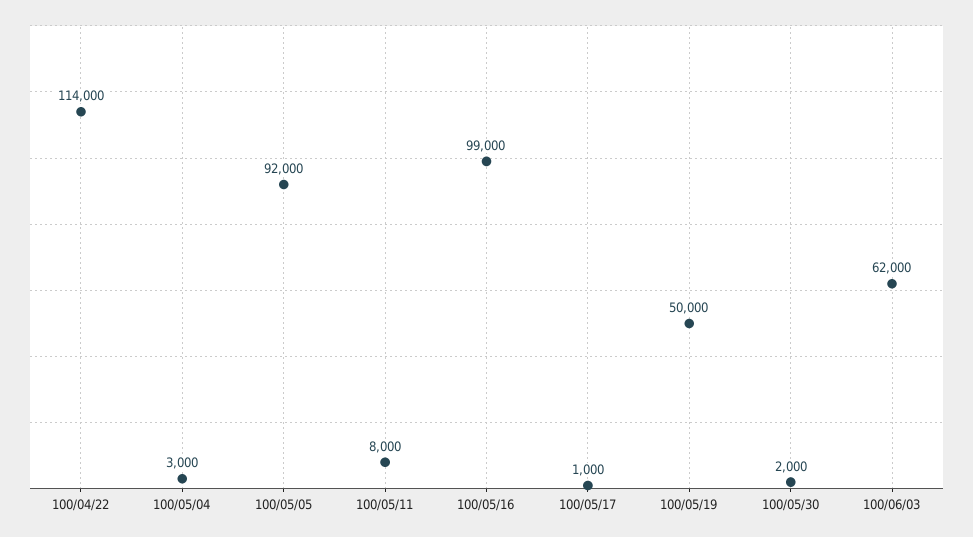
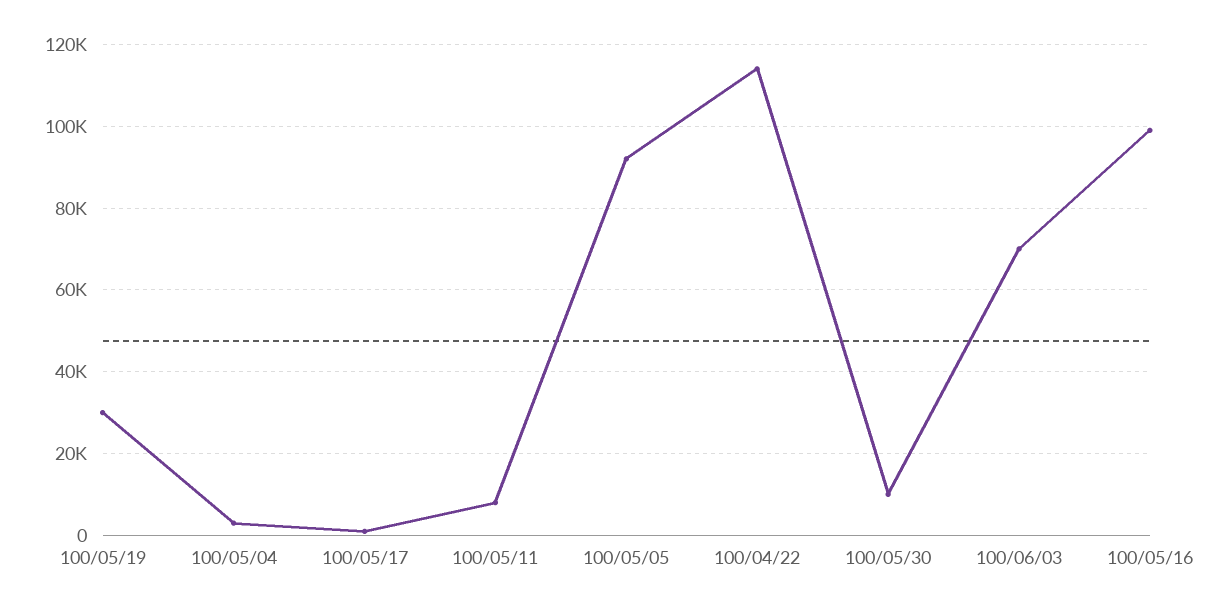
  {
    "100/04/22": 114000,
    "100/05/04": 3000,
    "100/05/05": 92000,
    "100/05/11": 8000,
    "100/05/16": 99000,
    "100/05/17": 1000,
-   "100/05/19": 50000,
+   "100/05/19": 30000,
-   "100/05/30": 2000,
+   "100/05/30": 10000,
-   "100/06/03": 62000
+   "100/06/03": 70000
  }

